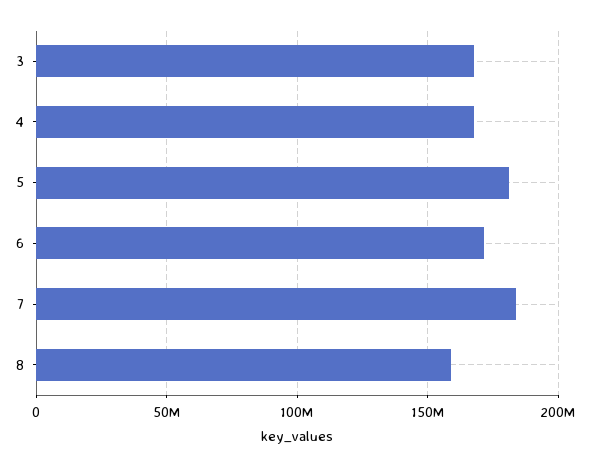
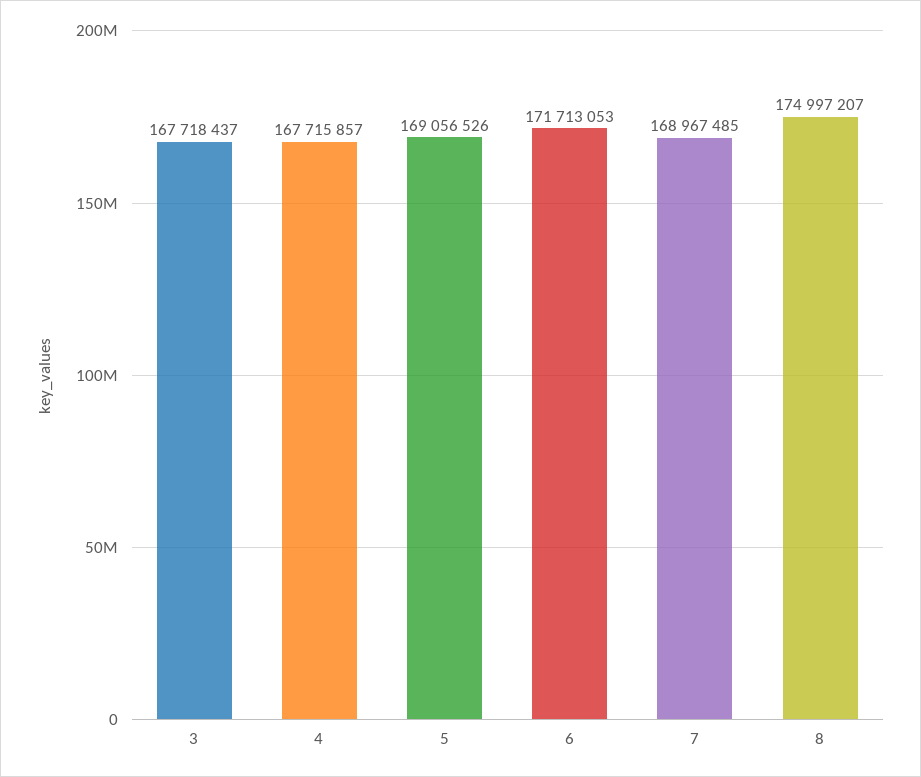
  {
    "3": 167718437,
    "4": 167715857,
-   "5": 180000000,
+   "5": 169056526,
    "6": 171713053,
-   "7": 185000000,
+   "7": 168967485,
-   "8": 160000000
+   "8": 174997207
  }

